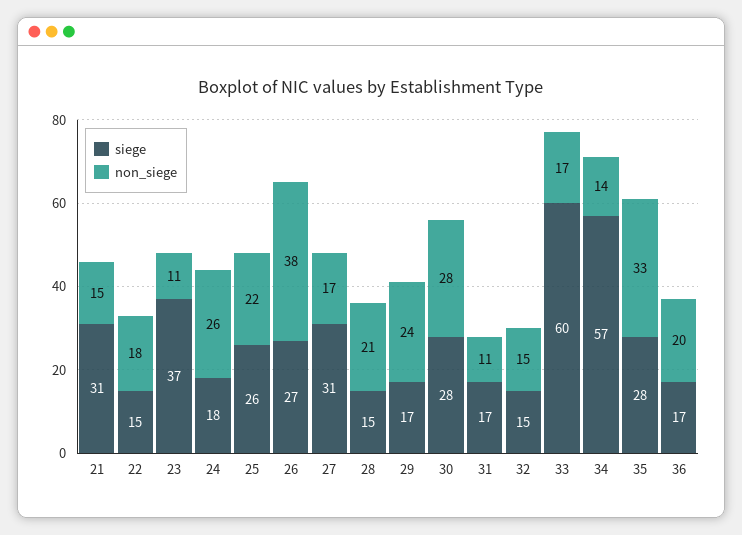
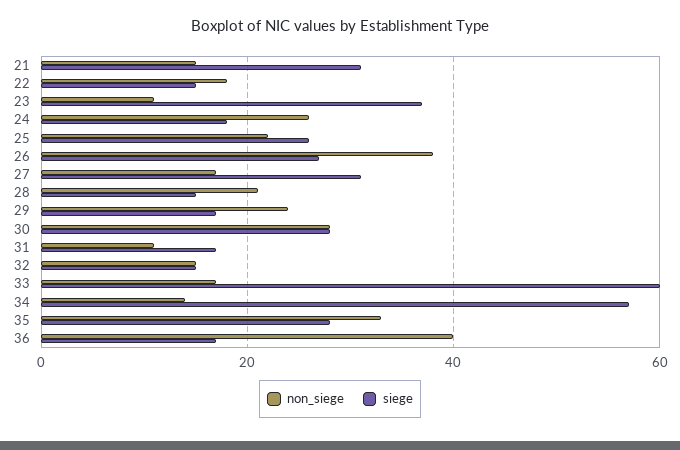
  {
    "siege": {
      "21": 31,
      "22": 15,
      "23": 37,
      "24": 18,
      "25": 26,
      "26": 27,
      "27": 31,
      "28": 15,
      "29": 17,
      "30": 28,
      "31": 17,
      "32": 15,
      "33": 60,
      "34": 57,
      "35": 28,
      "36": 17
    },
    "non_siege": {
      "21": 15,
      "22": 18,
      "23": 11,
      "24": 26,
      "25": 22,
      "26": 38,
      "27": 17,
      "28": 21,
      "29": 24,
      "30": 28,
      "31": 11,
      "32": 15,
      "33": 17,
      "34": 14,
      "35": 33,
-     "36": 20
+     "36": 40
    }
  }

